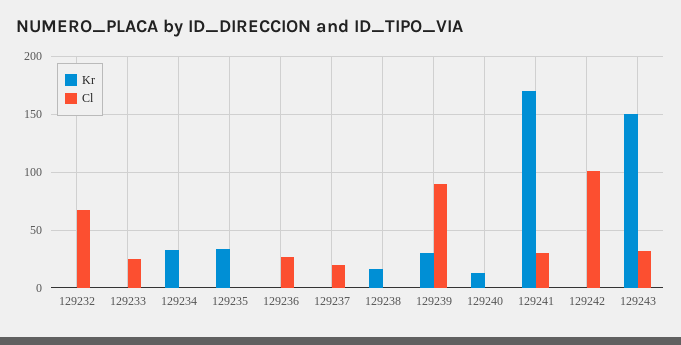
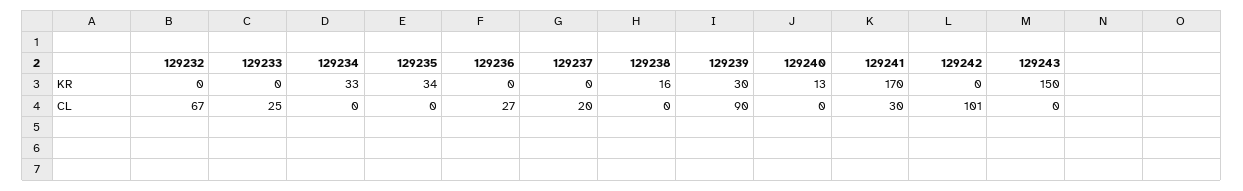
  {
    "Kr": {
      "129232": 0,
      "129233": 0,
      "129234": 33,
      "129235": 34,
      "129236": 0,
      "129237": 0,
      "129238": 16,
      "129239": 30,
      "129240": 13,
      "129241": 170,
      "129242": 0,
      "129243": 150
    },
    "Cl": {
      "129232": 67,
      "129233": 25,
      "129234": 0,
      "129235": 0,
      "129236": 27,
      "129237": 20,
      "129238": 0,
      "129239": 90,
      "129240": 0,
      "129241": 30,
      "129242": 101,
-     "129243": 30
+     "129243": 0
    }
  }

